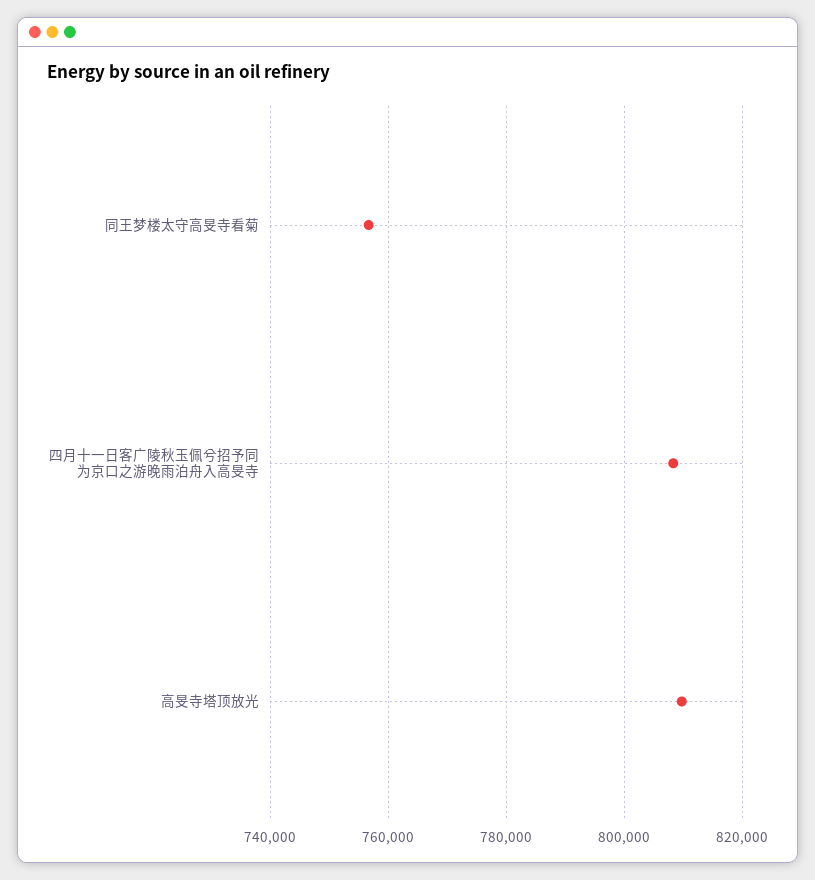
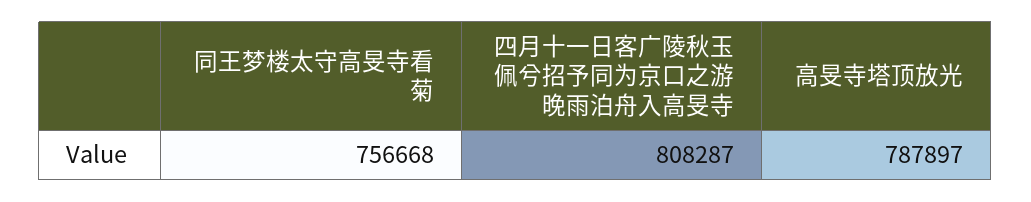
  {
    "同王梦楼太守高旻寺看菊": 756668,
    "四月十一日客广陵秋玉佩兮招予同为京口之游晚雨泊舟入高旻寺": 808287,
-   "高旻寺塔顶放光": 810000
+   "高旻寺塔顶放光": 787897
  }

